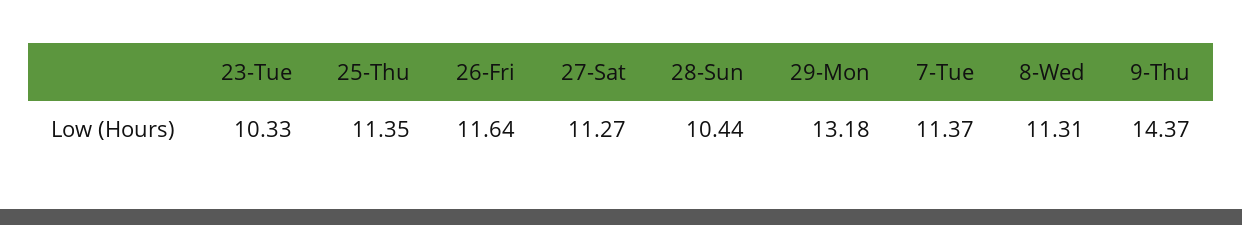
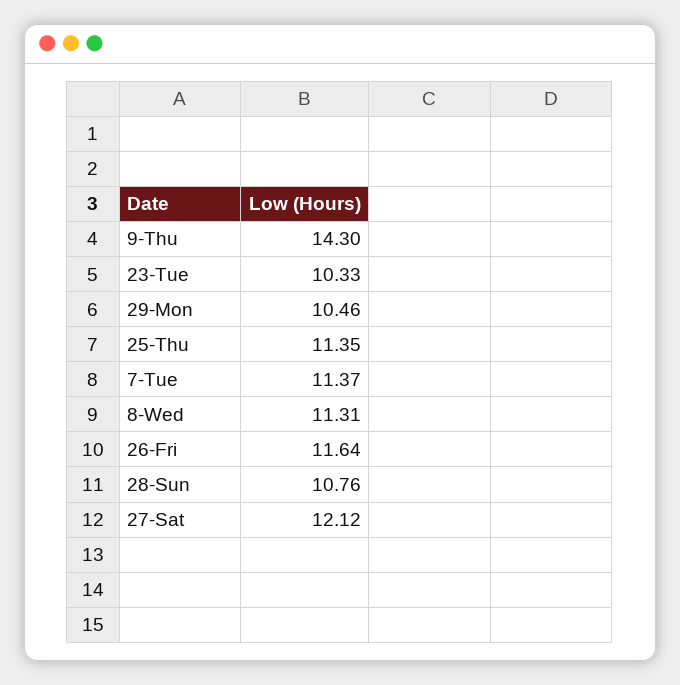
  {
    "23-Tue": 10.33,
    "25-Thu": 11.35,
    "26-Fri": 11.64,
-   "27-Sat": 11.27,
+   "27-Sat": 12.12,
-   "28-Sun": 10.44,
+   "28-Sun": 10.76,
-   "29-Mon": 13.18,
+   "29-Mon": 10.46,
    "7-Tue": 11.37,
    "8-Wed": 11.31,
-   "9-Thu": 14.37
+   "9-Thu": 14.3
  }

